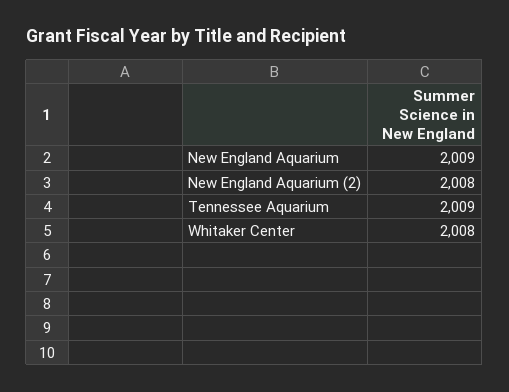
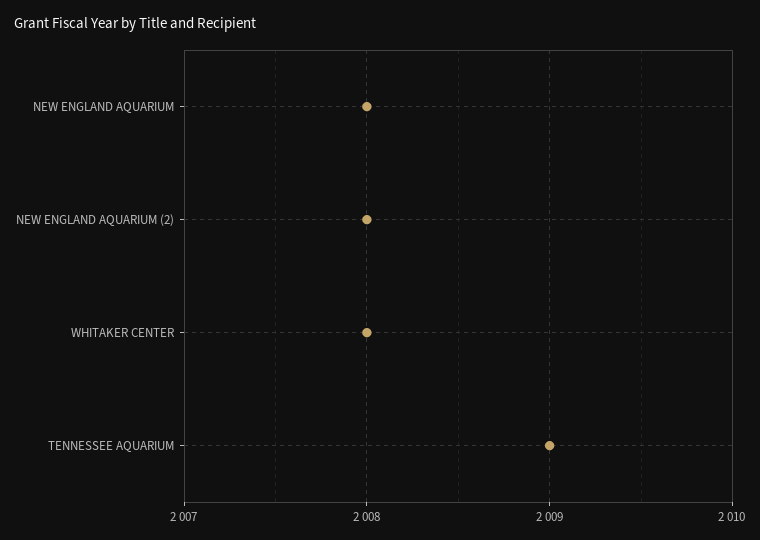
  {
-   "New England Aquarium": 2009,
+   "New England Aquarium": 2008,
    "New England Aquarium (2)": 2008,
    "Tennessee Aquarium": 2009,
    "Whitaker Center": 2008
  }

